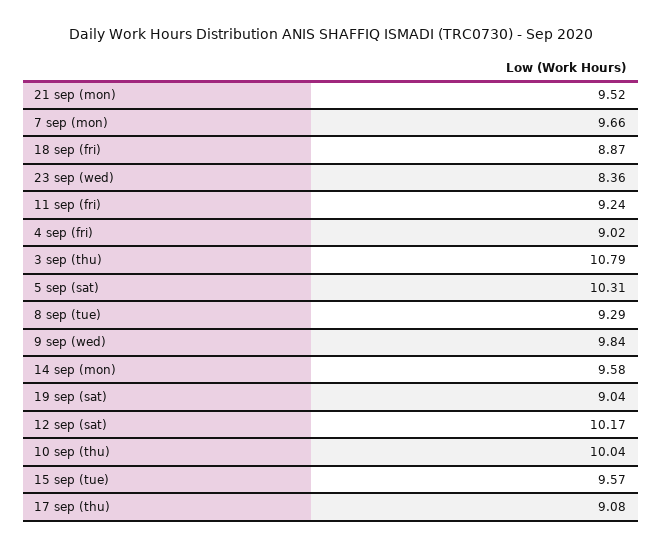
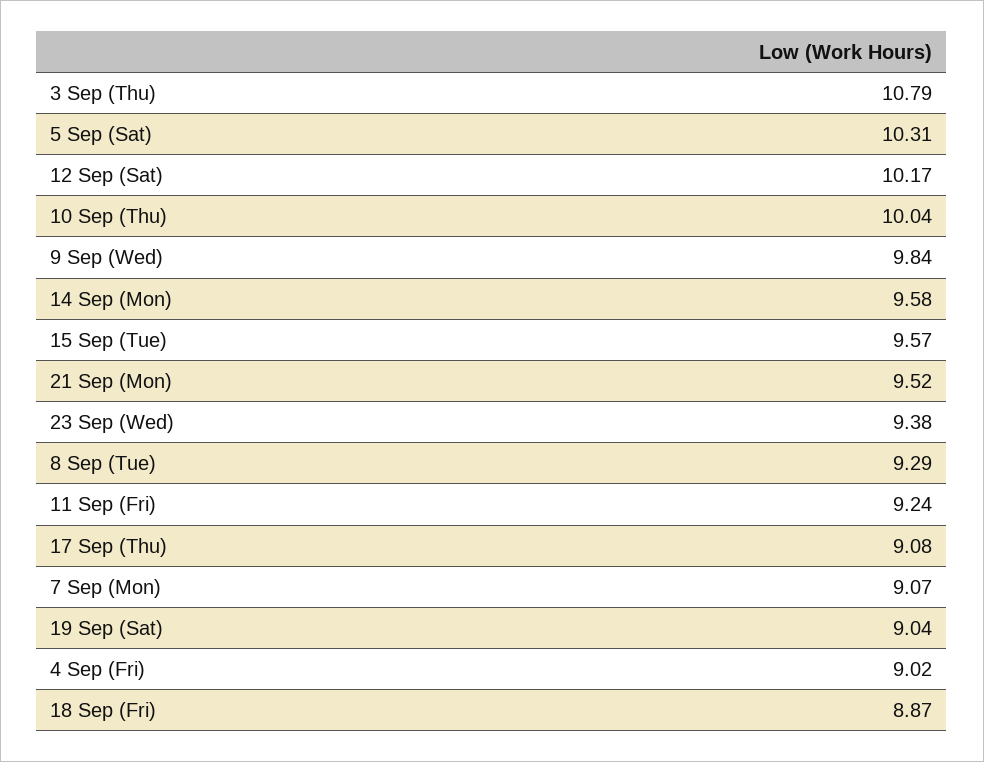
  {
    "21 sep (mon)": 9.52,
-   "7 sep (mon)": 9.66,
+   "7 sep (mon)": 9.07,
    "18 sep (fri)": 8.87,
-   "23 sep (wed)": 8.36,
+   "23 sep (wed)": 9.38,
    "11 sep (fri)": 9.24,
    "4 sep (fri)": 9.02,
    "3 sep (thu)": 10.79,
    "5 sep (sat)": 10.31,
    "8 sep (tue)": 9.29,
    "9 sep (wed)": 9.84,
    "14 sep (mon)": 9.58,
    "19 sep (sat)": 9.04,
    "12 sep (sat)": 10.17,
    "10 sep (thu)": 10.04,
    "15 sep (tue)": 9.57,
    "17 sep (thu)": 9.08
  }

